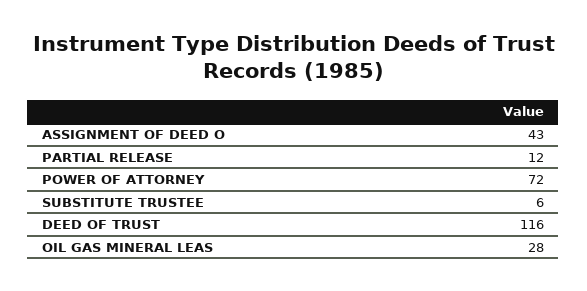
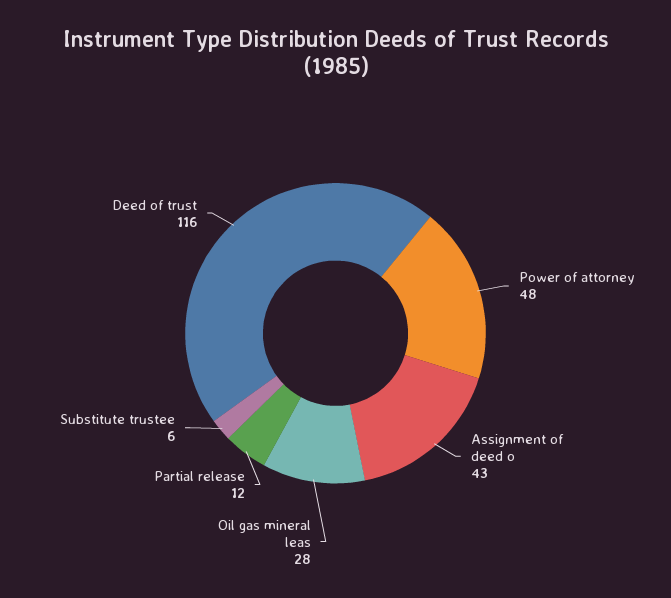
  {
    "ASSIGNMENT OF DEED O": 43,
    "PARTIAL RELEASE": 12,
-   "POWER OF ATTORNEY": 72,
+   "POWER OF ATTORNEY": 48,
    "SUBSTITUTE TRUSTEE": 6,
    "DEED OF TRUST": 116,
    "OIL GAS MINERAL LEAS": 28
  }

